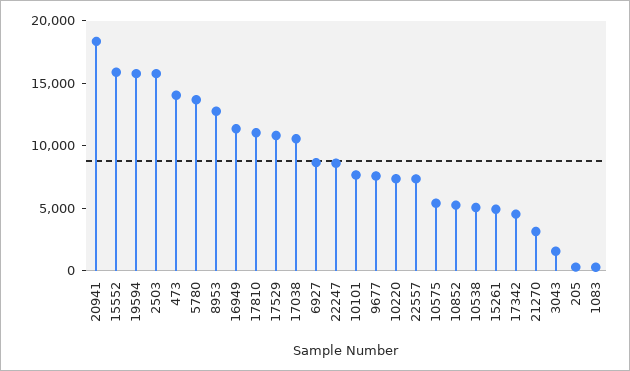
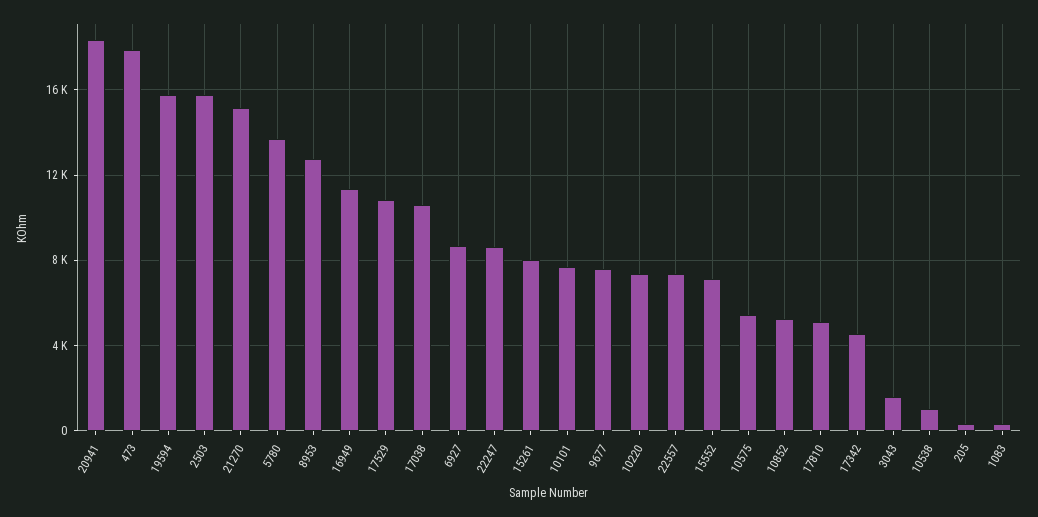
  {
    "20941": 18500,
-   "15552": 16000,
+   "15552": 7000,
    "19594": 16000,
    "2503": 16000,
-   "473": 14000,
+   "473": 18000,
    "5780": 13500,
    "8953": 13000,
    "16949": 11500,
-   "17810": 11000,
+   "17810": 5000,
    "17529": 11000,
    "17038": 10500,
    "6927": 8500,
    "22247": 8500,
    "10101": 7500,
    "9677": 7500,
    "10220": 7500,
    "22557": 7500,
    "10575": 5500,
    "10852": 5500,
-   "10538": 5000,
+   "10538": 1000,
-   "15261": 5000,
+   "15261": 8000,
    "17342": 4500,
-   "21270": 3000,
+   "21270": 15000,
    "3043": 1500,
    "205": 500,
    "1083": 500
  }

